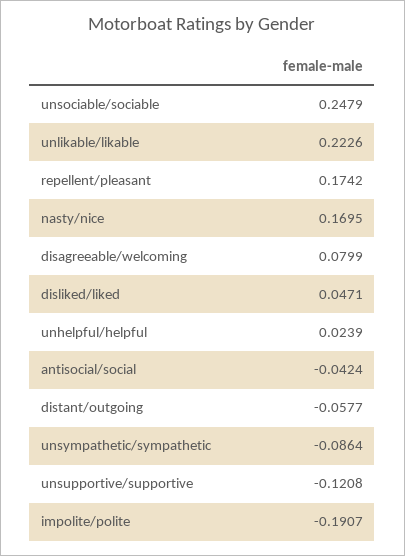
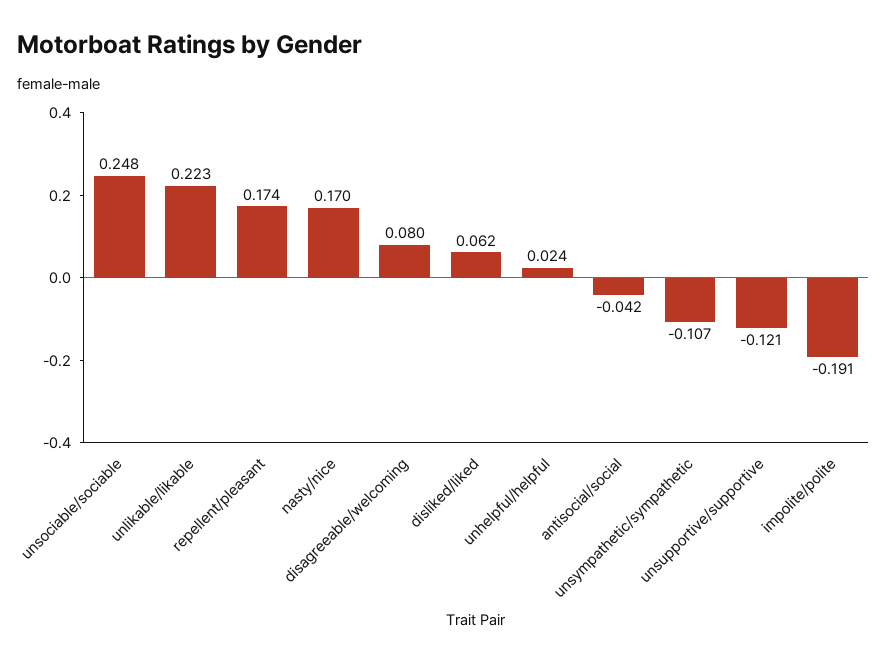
  {
    "unsociable/sociable": 0.2479,
    "unlikable/likable": 0.2226,
    "repellent/pleasant": 0.1742,
    "nasty/nice": 0.1695,
    "disagreeable/welcoming": 0.0799,
-   "disliked/liked": 0.0471,
+   "disliked/liked": 0.062,
    "unhelpful/helpful": 0.0239,
    "antisocial/social": -0.0424,
-   "distant/outgoing": -0.0577,
-   "unsympathetic/sympathetic": -0.0864,
+   "unsympathetic/sympathetic": -0.107,
    "unsupportive/supportive": -0.1208,
    "impolite/polite": -0.1907
  }

